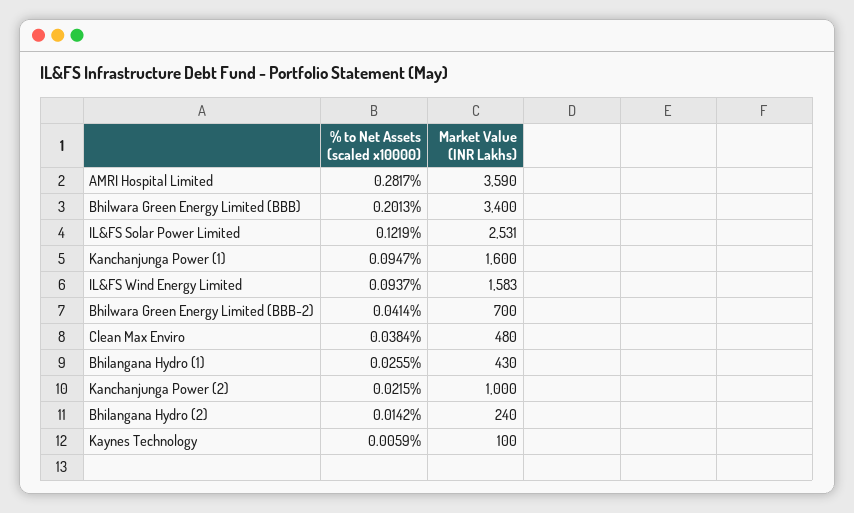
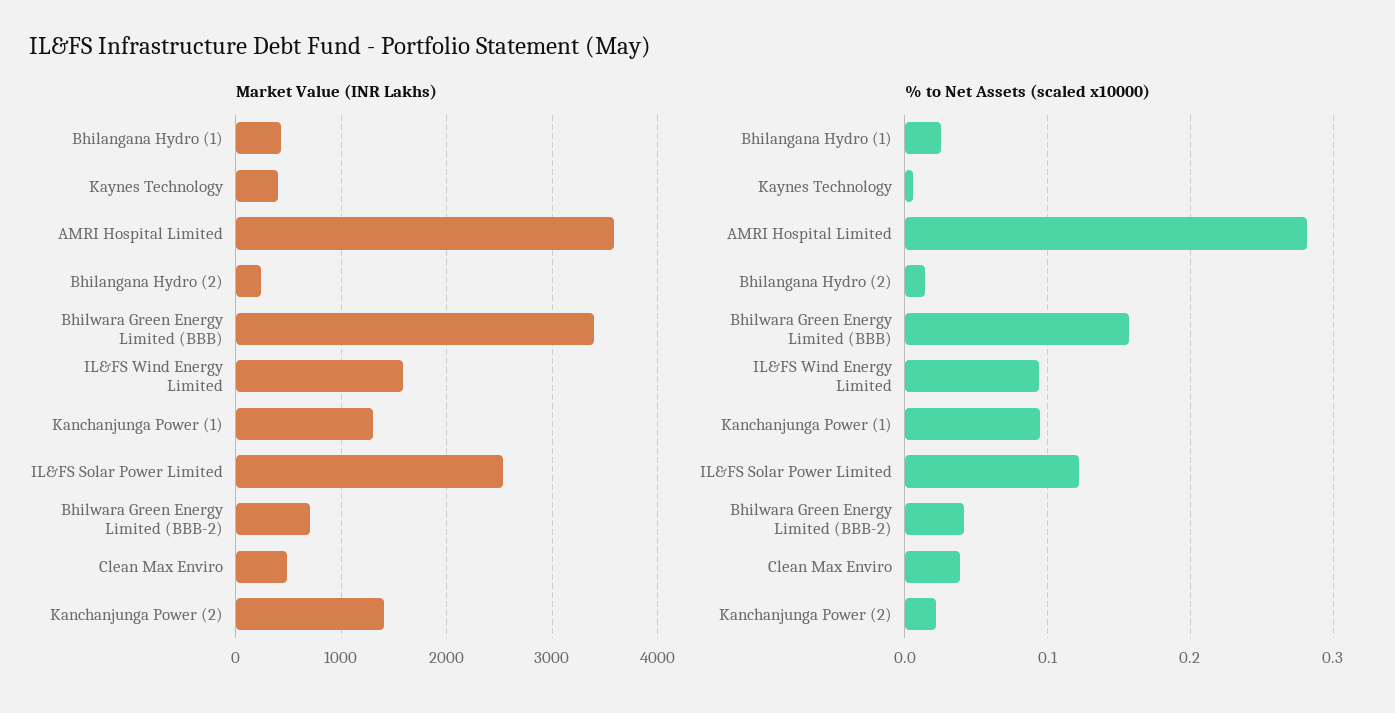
  {
    "% to Net Assets (scaled x10000)": {
      "AMRI Hospital Limited": 0.2817,
-     "Bhilwara Green Energy Limited (BBB)": 0.2013,
+     "Bhilwara Green Energy Limited (BBB)": 0.16,
      "IL&FS Solar Power Limited": 0.1219,
      "Kanchanjunga Power (1)": 0.0947,
      "IL&FS Wind Energy Limited": 0.0937,
      "Bhilwara Green Energy Limited (BBB-2)": 0.0414,
      "Clean Max Enviro": 0.0384,
      "Bhilangana Hydro (1)": 0.0255,
      "Kanchanjunga Power (2)": 0.0215,
      "Bhilangana Hydro (2)": 0.0142,
      "Kaynes Technology": 0.0059
    },
    "Market Value (INR Lakhs)": {
      "AMRI Hospital Limited": 3590,
      "Bhilwara Green Energy Limited (BBB)": 3400,
      "IL&FS Solar Power Limited": 2531,
-     "Kanchanjunga Power (1)": 1600,
+     "Kanchanjunga Power (1)": 1300,
      "IL&FS Wind Energy Limited": 1583,
      "Bhilwara Green Energy Limited (BBB-2)": 700,
      "Clean Max Enviro": 480,
      "Bhilangana Hydro (1)": 430,
-     "Kanchanjunga Power (2)": 1000,
+     "Kanchanjunga Power (2)": 1400,
      "Bhilangana Hydro (2)": 240,
-     "Kaynes Technology": 100
+     "Kaynes Technology": 400
    }
  }

